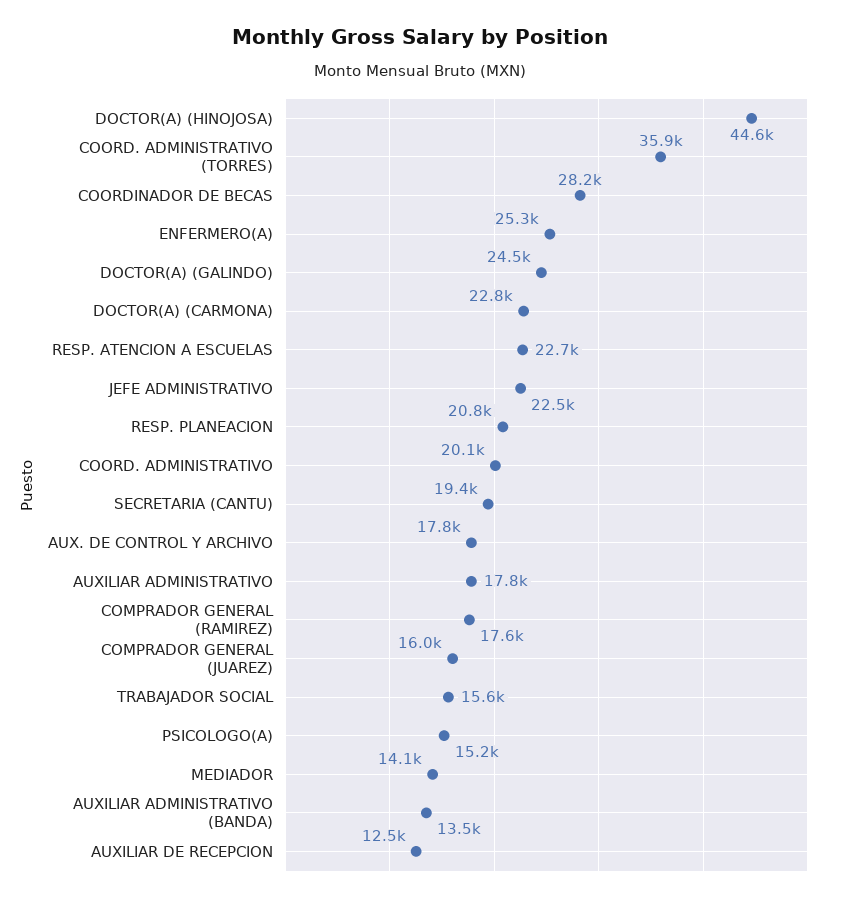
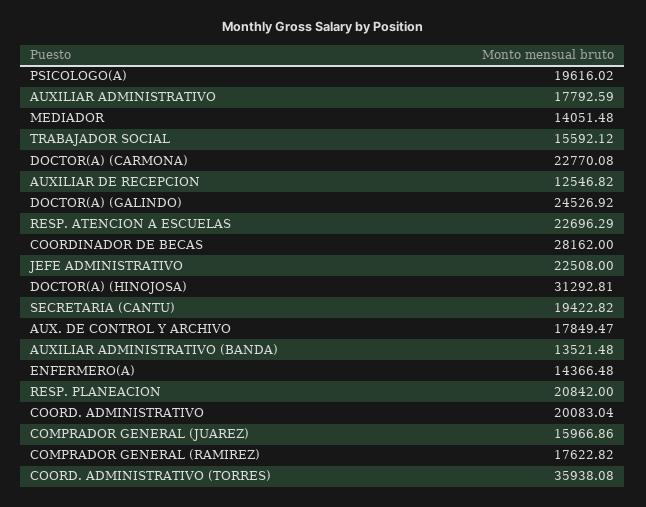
  {
-   "DOCTOR(A) (HINOJOSA)": 44600,
+   "DOCTOR(A) (HINOJOSA)": 31292.81,
    "COORD. ADMINISTRATIVO (TORRES)": 35938.08,
    "COORDINADOR DE BECAS": 28162,
-   "ENFERMERO(A)": 25300,
+   "ENFERMERO(A)": 14366.48,
    "DOCTOR(A) (GALINDO)": 24526.92,
    "DOCTOR(A) (CARMONA)": 22770.08,
    "RESP. ATENCION A ESCUELAS": 22696.29,
    "JEFE ADMINISTRATIVO": 22508,
    "RESP. PLANEACION": 20842,
    "COORD. ADMINISTRATIVO": 20083.04,
    "SECRETARIA (CANTU)": 19422.82,
    "AUX. DE CONTROL Y ARCHIVO": 17849.47,
    "AUXILIAR ADMINISTRATIVO": 17792.59,
    "COMPRADOR GENERAL (RAMIREZ)": 17622.82,
    "COMPRADOR GENERAL (JUAREZ)": 15966.86,
    "TRABAJADOR SOCIAL": 15592.12,
-   "PSICOLOGO(A)": 15200,
+   "PSICOLOGO(A)": 19616.02,
    "MEDIADOR": 14051.48,
    "AUXILIAR ADMINISTRATIVO (BANDA)": 13521.48,
    "AUXILIAR DE RECEPCION": 12546.82
  }

